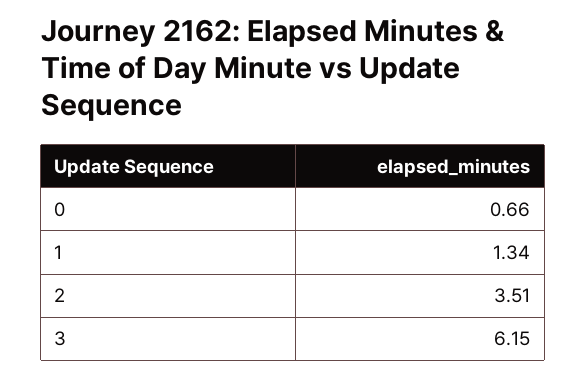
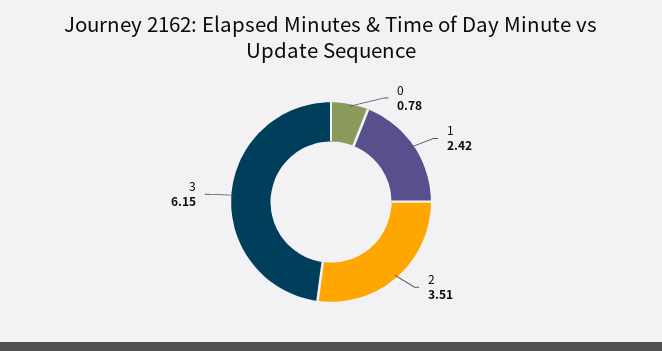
  {
-   "0": 0.66,
+   "0": 0.78,
-   "1": 1.34,
+   "1": 2.42,
    "2": 3.51,
    "3": 6.15
  }

